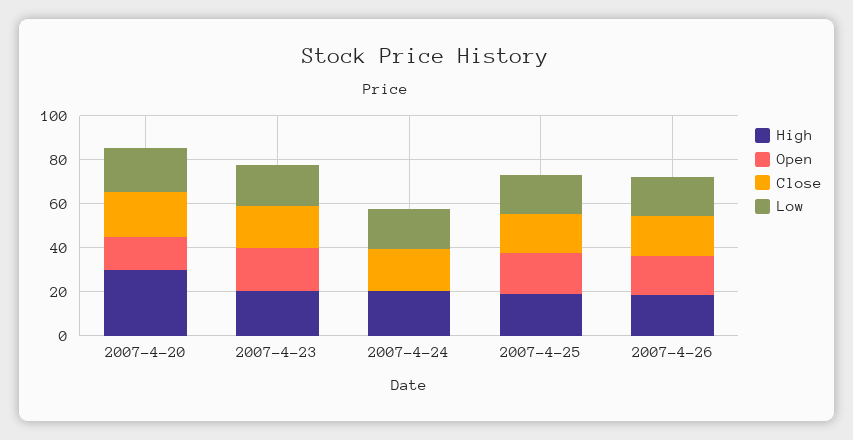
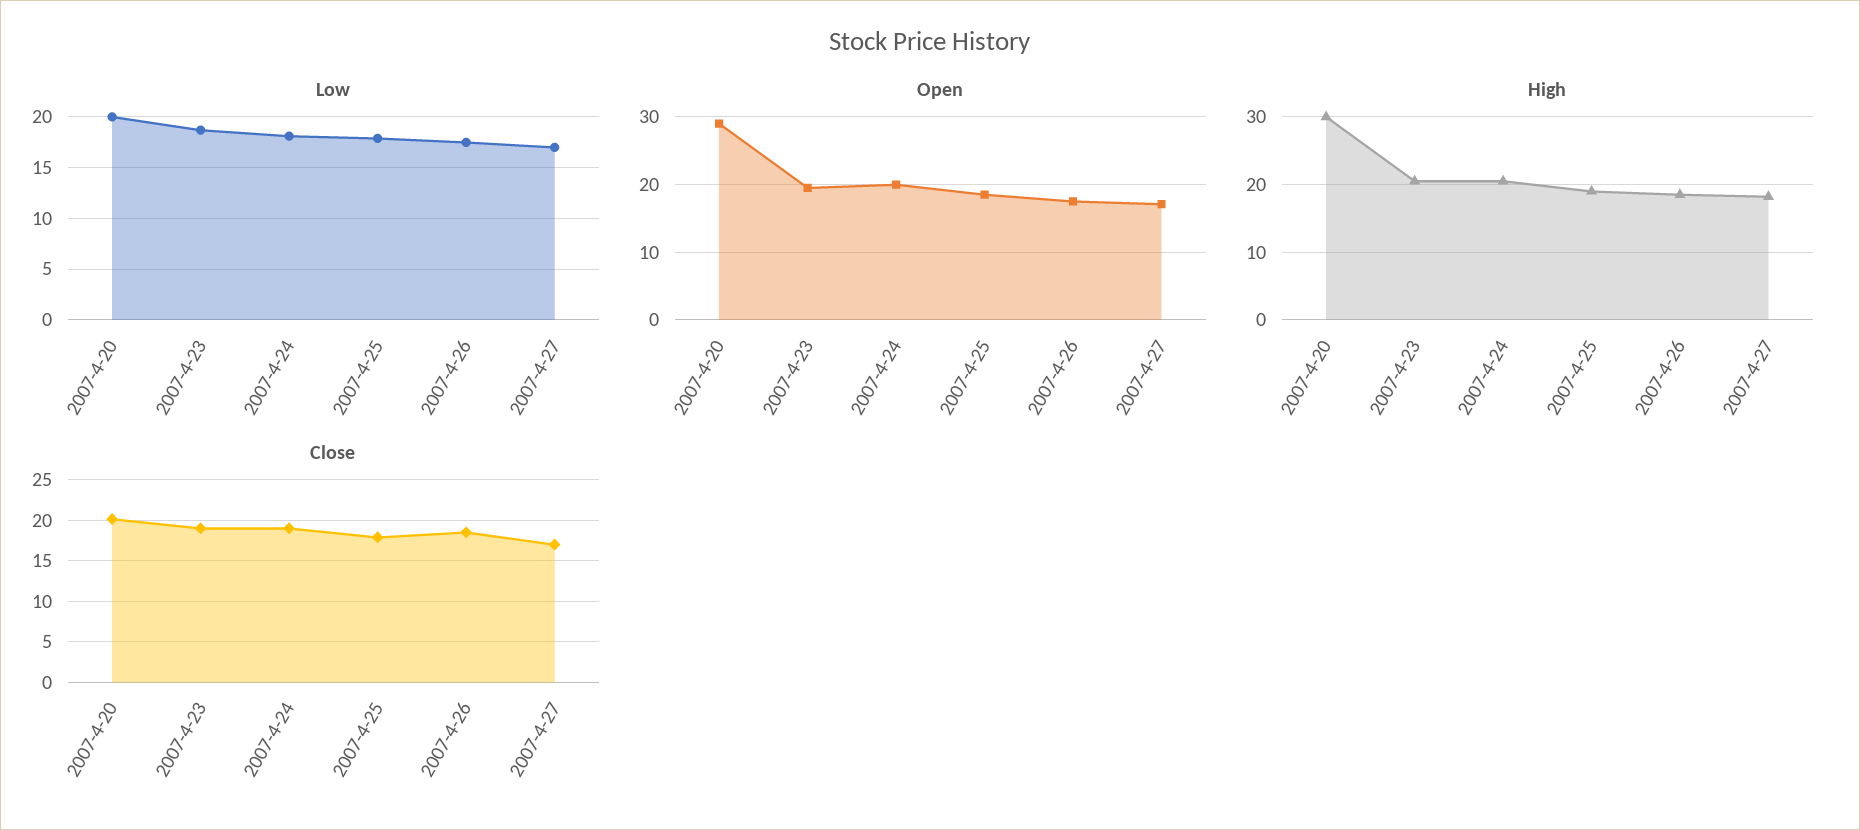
  {
    "High": {
      "2007-4-20": 30,
      "2007-4-23": 21,
      "2007-4-24": 21,
      "2007-4-25": 19,
-     "2007-4-26": 19
+     "2007-4-26": 19,
+     "2007-4-27": 18
    },
    "Open": {
-     "2007-4-20": 15,
+     "2007-4-20": 29,
      "2007-4-23": 20,
-     "2007-4-24": 0,
+     "2007-4-24": 20,
      "2007-4-25": 19,
-     "2007-4-26": 18
+     "2007-4-26": 18,
+     "2007-4-27": 17
    },
    "Close": {
      "2007-4-20": 20,
      "2007-4-23": 19,
      "2007-4-24": 19,
      "2007-4-25": 18,
-     "2007-4-26": 19
+     "2007-4-26": 19,
+     "2007-4-27": 17
    },
    "Low": {
      "2007-4-20": 20,
      "2007-4-23": 19,
      "2007-4-24": 18,
      "2007-4-25": 18,
-     "2007-4-26": 18
+     "2007-4-26": 18,
+     "2007-4-27": 17
    }
  }

